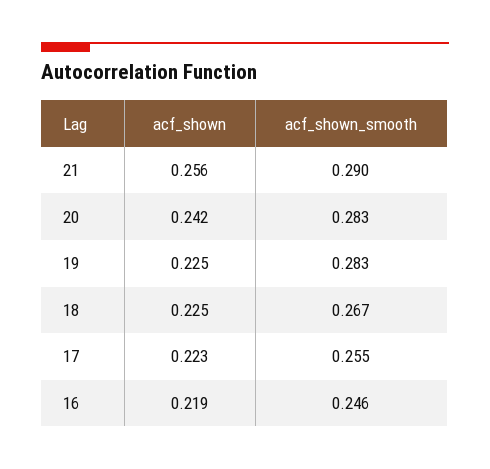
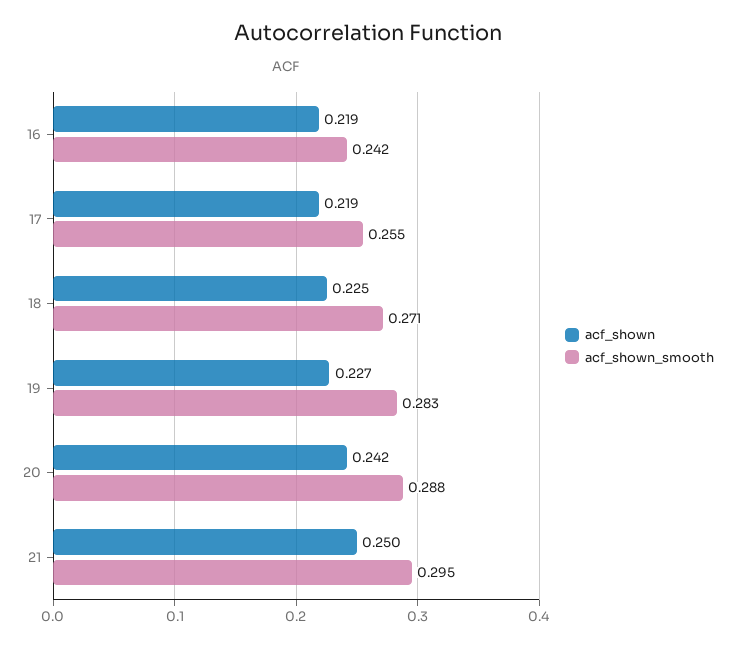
  {
    "acf_shown": {
-     "21": 0.256,
+     "21": 0.25,
      "20": 0.242,
-     "19": 0.225,
+     "19": 0.227,
      "18": 0.225,
-     "17": 0.223,
+     "17": 0.219,
      "16": 0.219
    },
    "acf_shown_smooth": {
-     "21": 0.29,
+     "21": 0.295,
-     "20": 0.283,
+     "20": 0.288,
      "19": 0.283,
-     "18": 0.267,
+     "18": 0.271,
      "17": 0.255,
-     "16": 0.246
+     "16": 0.242
    }
  }

